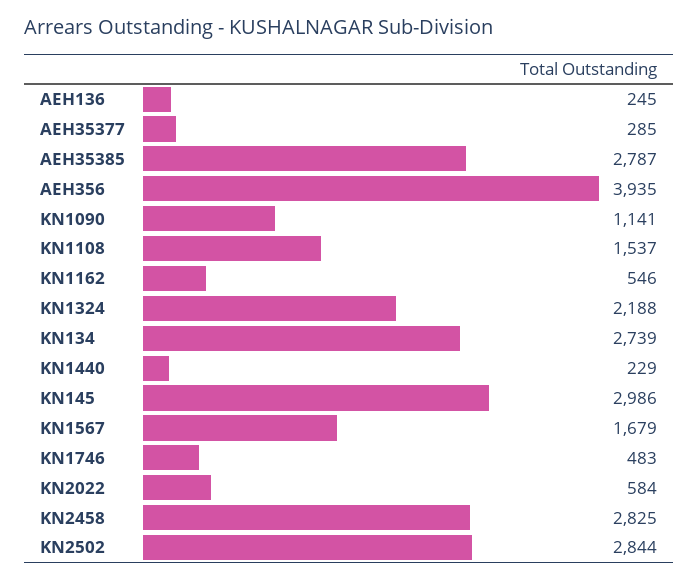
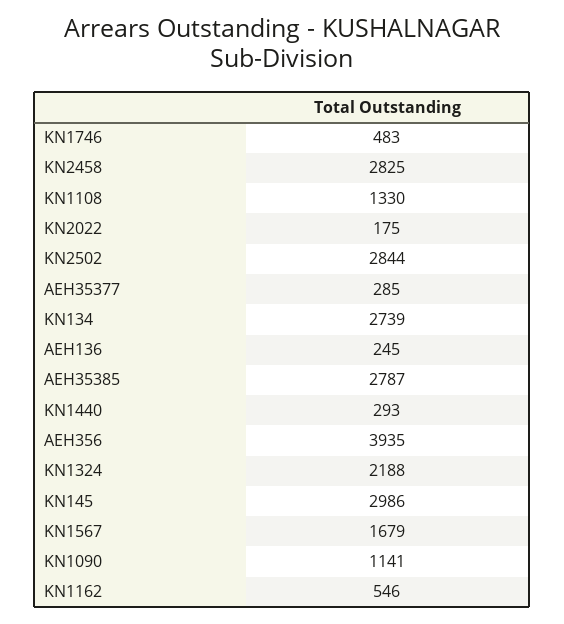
  {
    "AEH136": 245,
    "AEH35377": 285,
    "AEH35385": 2787,
    "AEH356": 3935,
    "KN1090": 1141,
-   "KN1108": 1537,
+   "KN1108": 1330,
    "KN1162": 546,
    "KN1324": 2188,
    "KN134": 2739,
-   "KN1440": 229,
+   "KN1440": 293,
    "KN145": 2986,
    "KN1567": 1679,
    "KN1746": 483,
-   "KN2022": 584,
+   "KN2022": 175,
    "KN2458": 2825,
    "KN2502": 2844
  }

